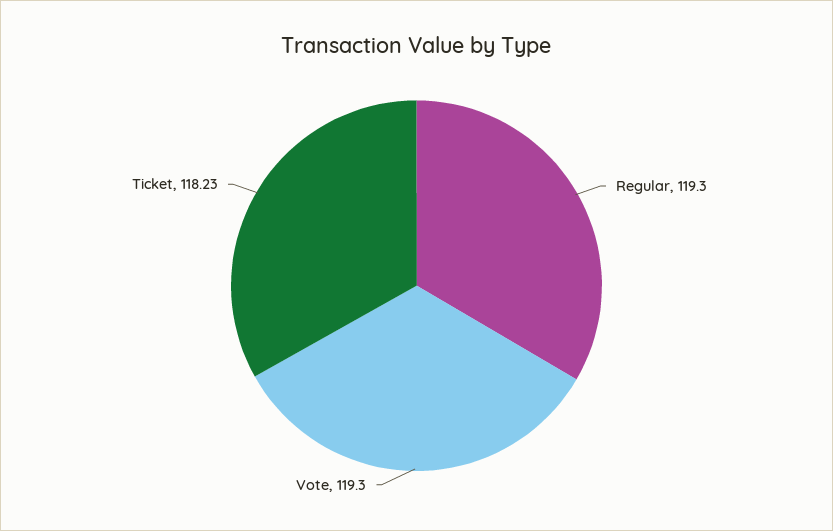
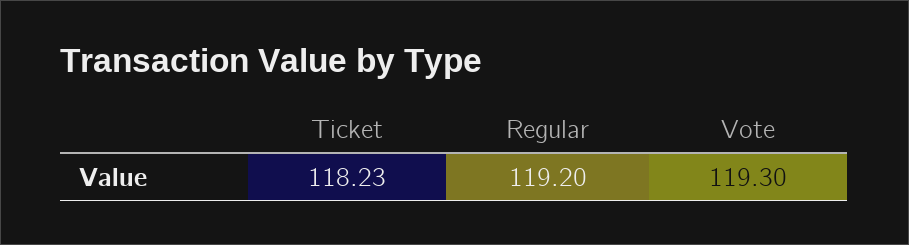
  {
-   "Regular": 119.3,
+   "Regular": 119.2,
    "Vote": 119.3,
    "Ticket": 118.23
  }

